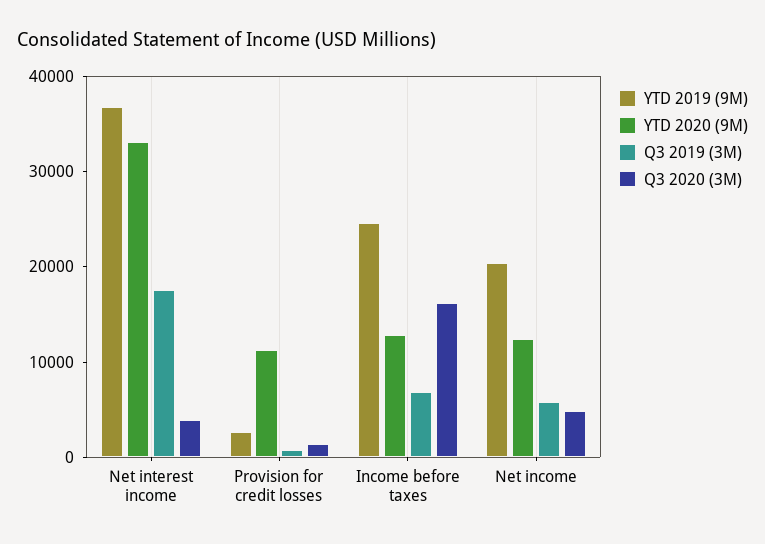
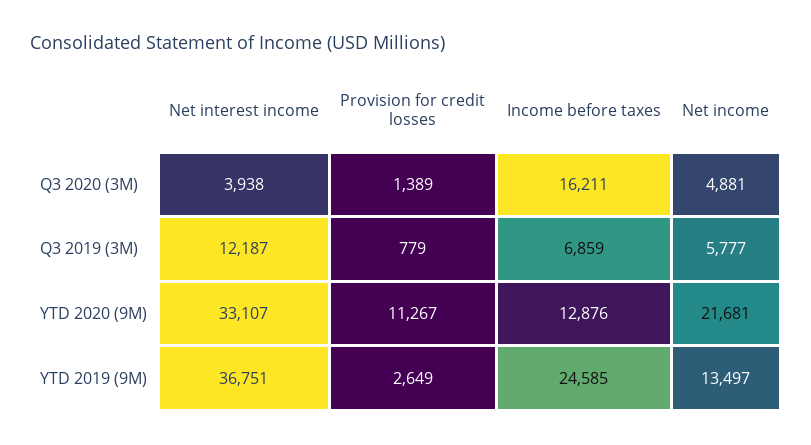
  {
    "YTD 2019 (9M)": {
      "Net interest income": 36751,
      "Provision for credit losses": 2649,
      "Income before taxes": 24585,
-     "Net income": 20000
+     "Net income": 13497
    },
    "YTD 2020 (9M)": {
      "Net interest income": 33107,
      "Provision for credit losses": 11267,
      "Income before taxes": 12876,
-     "Net income": 12000
+     "Net income": 21681
    },
    "Q3 2019 (3M)": {
-     "Net interest income": 18000,
+     "Net interest income": 12187,
      "Provision for credit losses": 779,
      "Income before taxes": 6859,
      "Net income": 5777
    },
    "Q3 2020 (3M)": {
      "Net interest income": 3938,
      "Provision for credit losses": 1389,
      "Income before taxes": 16211,
      "Net income": 4881
    }
  }

